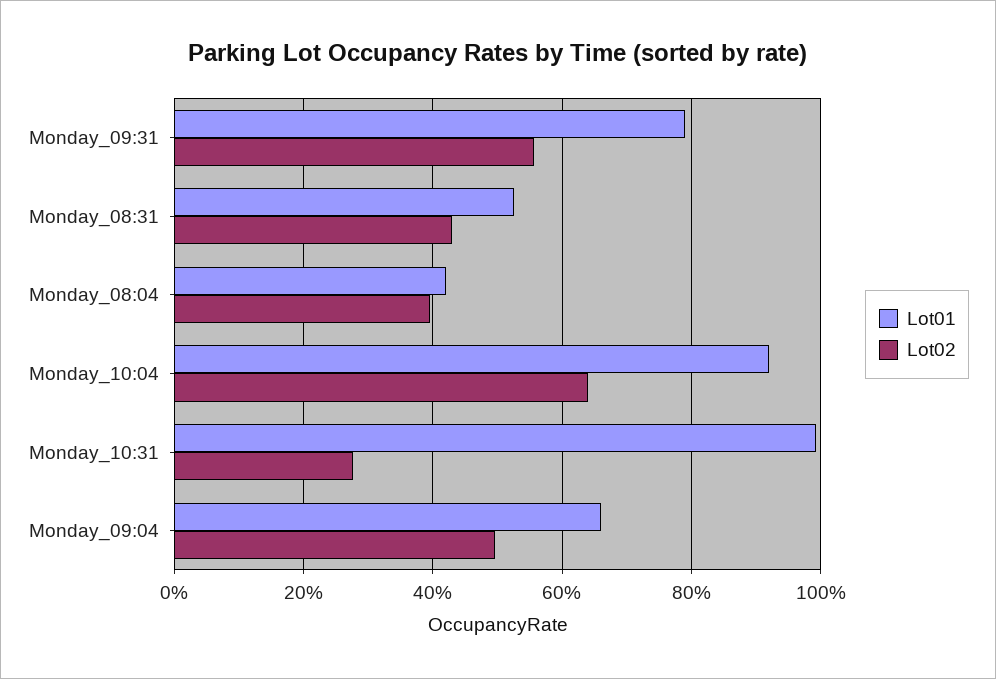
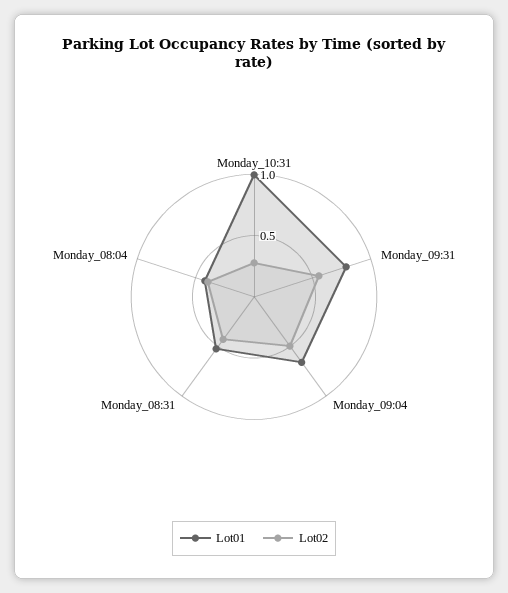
  {
    "Lot01": {
      "Monday_09:31": 0.78,
      "Monday_08:31": 0.52,
      "Monday_08:04": 0.42,
-     "Monday_10:04": 0.92,
      "Monday_10:31": 1,
      "Monday_09:04": 0.66
    },
    "Lot02": {
      "Monday_09:31": 0.56,
      "Monday_08:31": 0.42,
      "Monday_08:04": 0.4,
-     "Monday_10:04": 0.64,
      "Monday_10:31": 0.28,
      "Monday_09:04": 0.5
    }
  }

